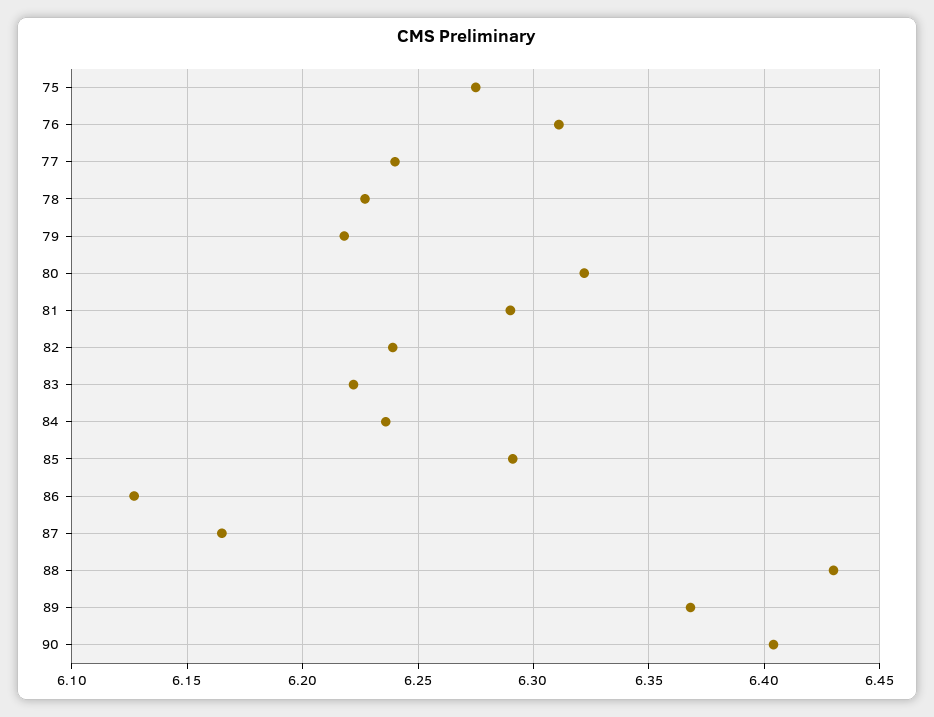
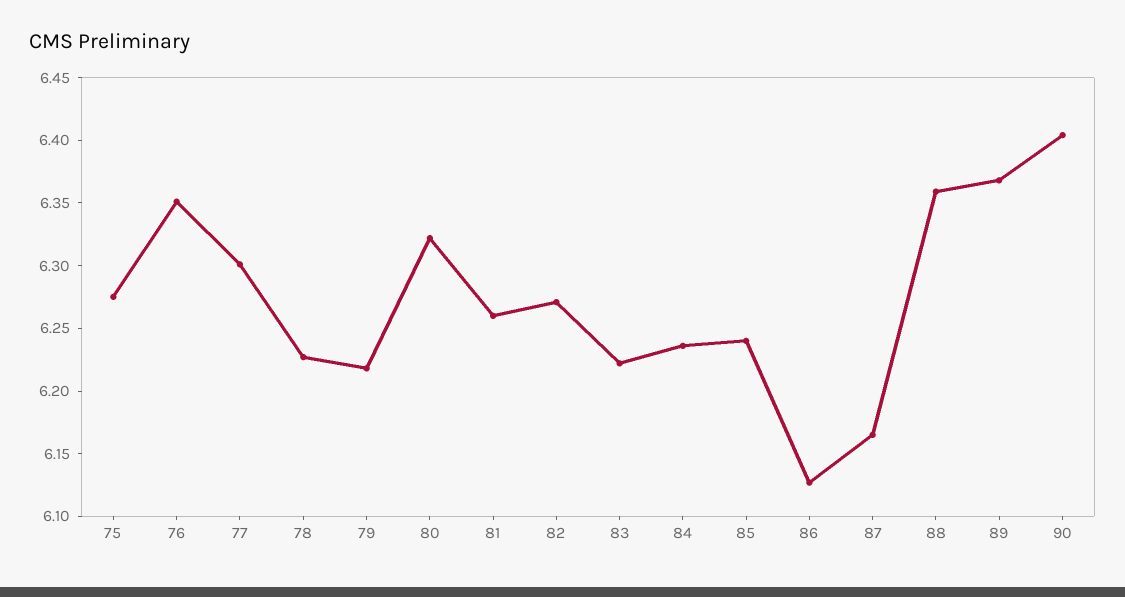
  {
    "75": 6.275,
-   "76": 6.31,
+   "76": 6.35,
-   "77": 6.24,
+   "77": 6.3,
    "78": 6.225,
    "79": 6.22,
    "80": 6.32,
-   "81": 6.29,
+   "81": 6.26,
-   "82": 6.24,
+   "82": 6.27,
    "83": 6.22,
    "84": 6.235,
-   "85": 6.29,
+   "85": 6.24,
    "86": 6.125,
    "87": 6.165,
-   "88": 6.43,
+   "88": 6.36,
    "89": 6.37,
    "90": 6.405
  }

